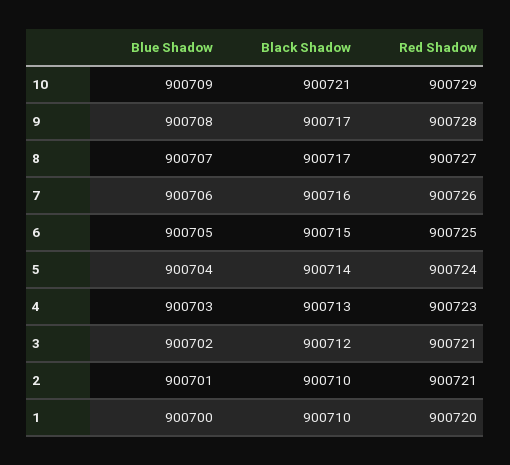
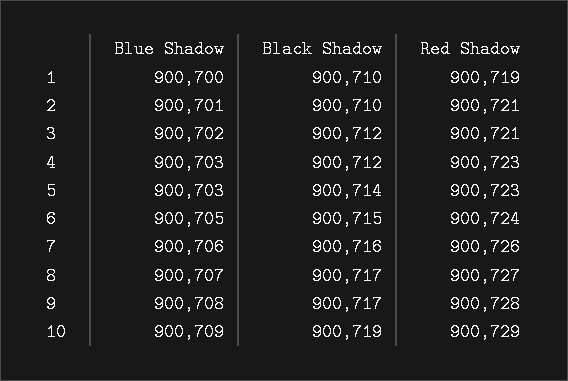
  {
    "Blue Shadow": {
      "10": 900709,
      "9": 900708,
      "8": 900707,
      "7": 900706,
      "6": 900705,
-     "5": 900704,
+     "5": 900703,
      "4": 900703,
      "3": 900702,
      "2": 900701,
      "1": 900700
    },
    "Black Shadow": {
-     "10": 900721,
+     "10": 900719,
      "9": 900717,
      "8": 900717,
      "7": 900716,
      "6": 900715,
      "5": 900714,
-     "4": 900713,
+     "4": 900712,
      "3": 900712,
      "2": 900710,
      "1": 900710
    },
    "Red Shadow": {
      "10": 900729,
      "9": 900728,
      "8": 900727,
      "7": 900726,
-     "6": 900725,
+     "6": 900724,
-     "5": 900724,
+     "5": 900723,
      "4": 900723,
      "3": 900721,
      "2": 900721,
-     "1": 900720
+     "1": 900719
    }
  }

